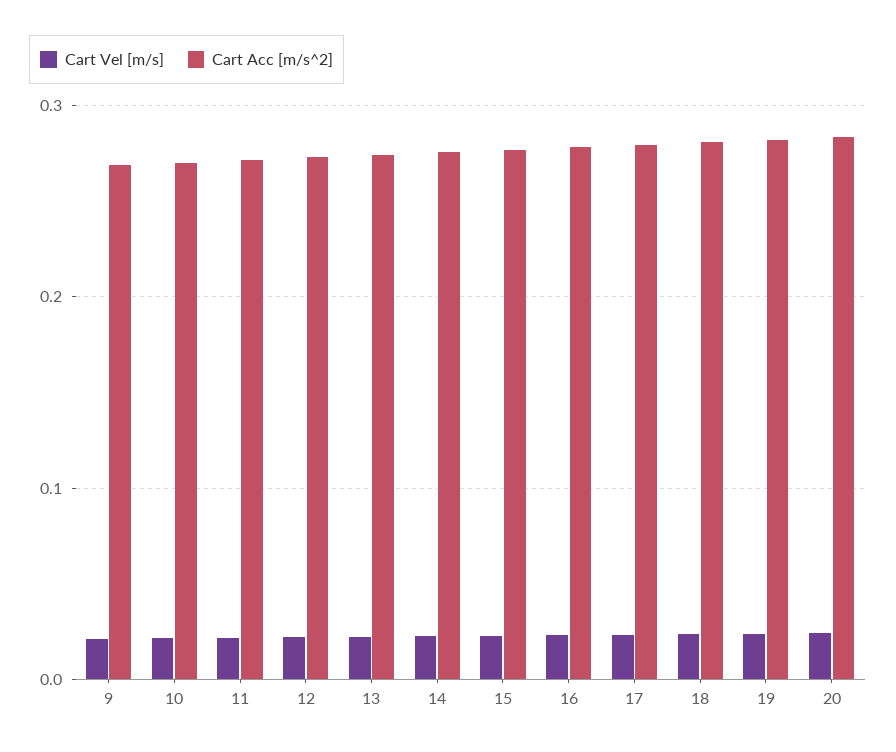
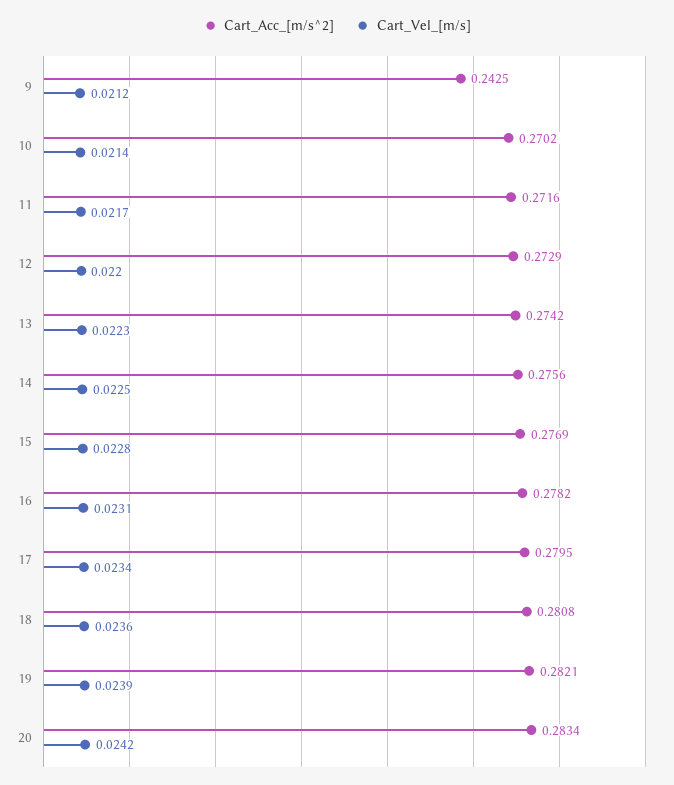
  {
    "Cart Vel [m/s]": {
      "9": 0.0212,
      "10": 0.0214,
      "11": 0.0217,
      "12": 0.022,
      "13": 0.0223,
      "14": 0.0225,
      "15": 0.0228,
      "16": 0.0231,
      "17": 0.0234,
      "18": 0.0236,
      "19": 0.0239,
      "20": 0.0242
    },
    "Cart Acc [m/s^2]": {
-     "9": 0.27,
+     "9": 0.2425,
      "10": 0.2702,
      "11": 0.2716,
      "12": 0.2729,
      "13": 0.2742,
      "14": 0.2756,
      "15": 0.2769,
      "16": 0.2782,
      "17": 0.2795,
      "18": 0.2808,
      "19": 0.2821,
      "20": 0.2834
    }
  }

